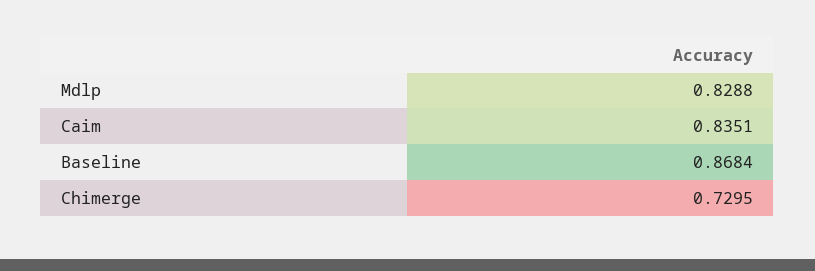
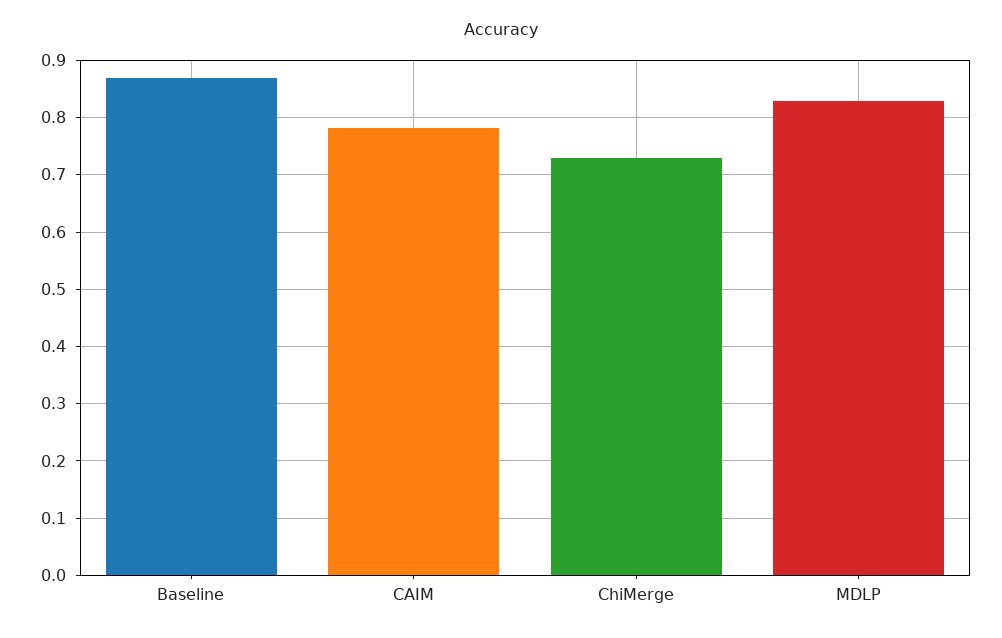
  {
    "Mdlp": 0.8288,
-   "Caim": 0.8351,
+   "Caim": 0.78,
    "Baseline": 0.8684,
    "Chimerge": 0.7295
  }

